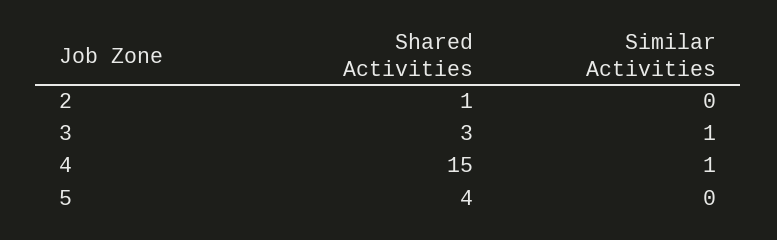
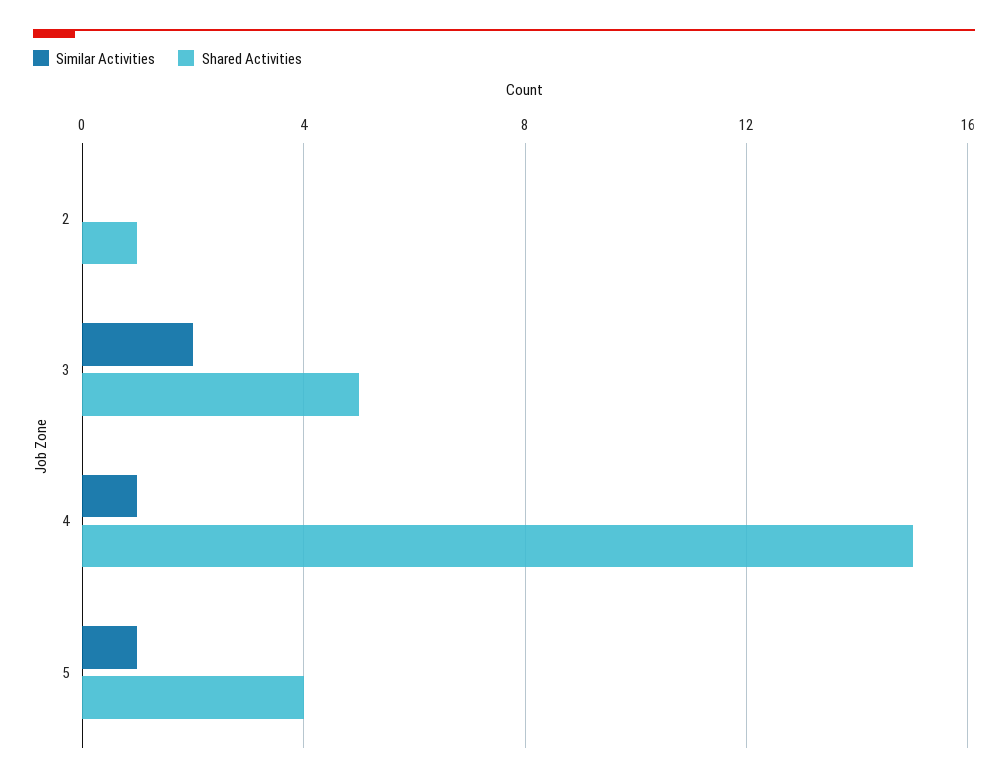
  {
    "Shared Activities": {
      "2": 1,
-     "3": 3,
+     "3": 5,
      "4": 15,
      "5": 4
    },
    "Similar Activities": {
      "2": 0,
-     "3": 1,
+     "3": 2,
      "4": 1,
-     "5": 0
+     "5": 1
    }
  }

